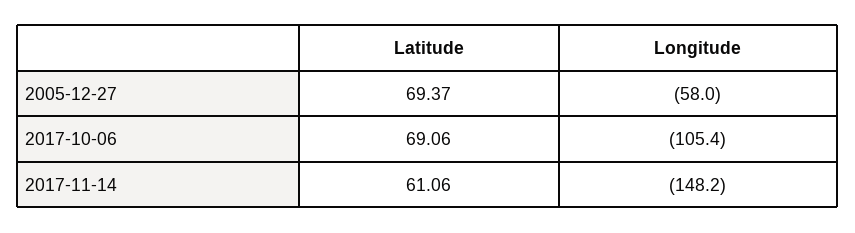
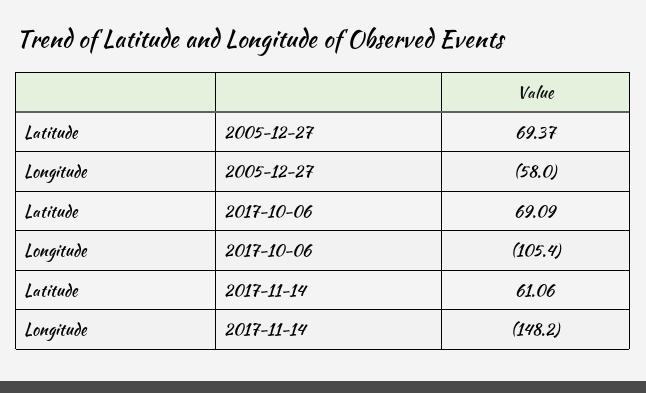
  {
    "Latitude": {
      "2005-12-27": 69.37,
-     "2017-10-06": 69.06,
+     "2017-10-06": 69.09,
      "2017-11-14": 61.06
    },
    "Longitude": {
      "2005-12-27": -58,
      "2017-10-06": -105.4,
      "2017-11-14": -148.2
    }
  }

